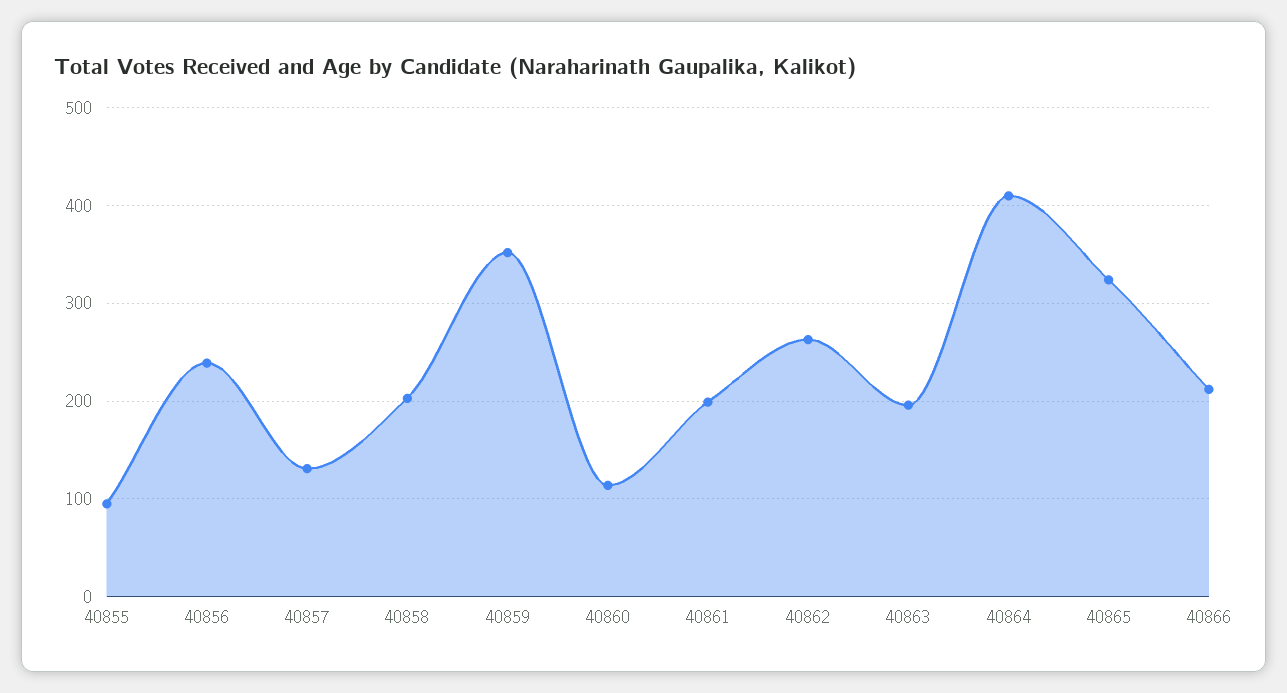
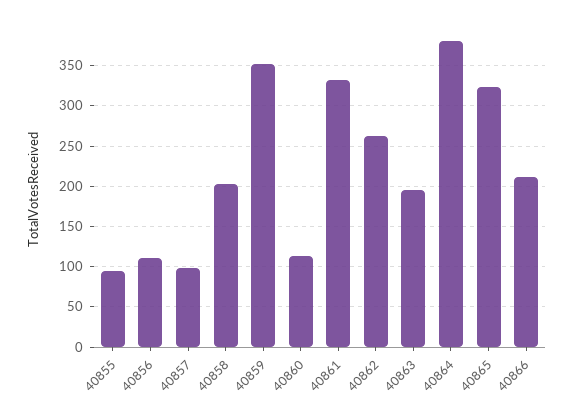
  {
    "40855": 100,
-   "40856": 240,
+   "40856": 110,
-   "40857": 130,
+   "40857": 100,
    "40858": 200,
    "40859": 350,
    "40860": 110,
-   "40861": 200,
+   "40861": 330,
    "40862": 260,
    "40863": 200,
-   "40864": 410,
+   "40864": 380,
    "40865": 320,
    "40866": 210
  }

